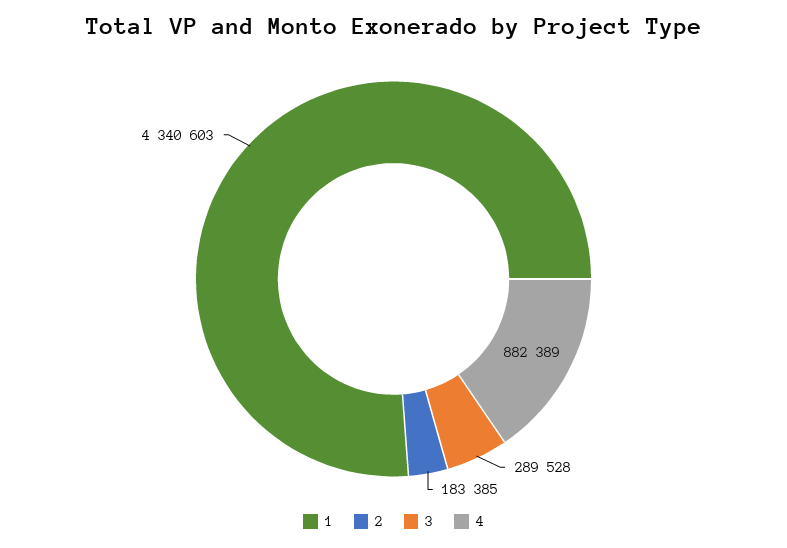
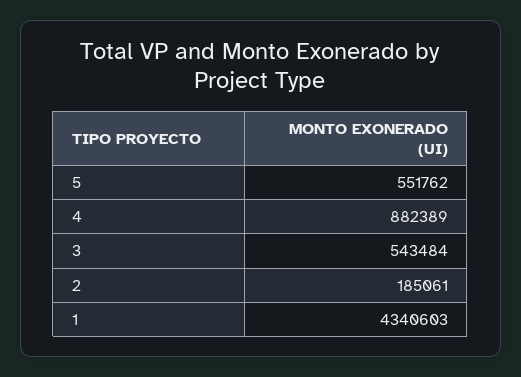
  {
    "1": 4340603,
-   "2": 183385,
+   "2": 185061,
-   "3": 289528,
+   "3": 543484,
-   "4": 882389
+   "4": 882389,
+   "5": 551762
  }

